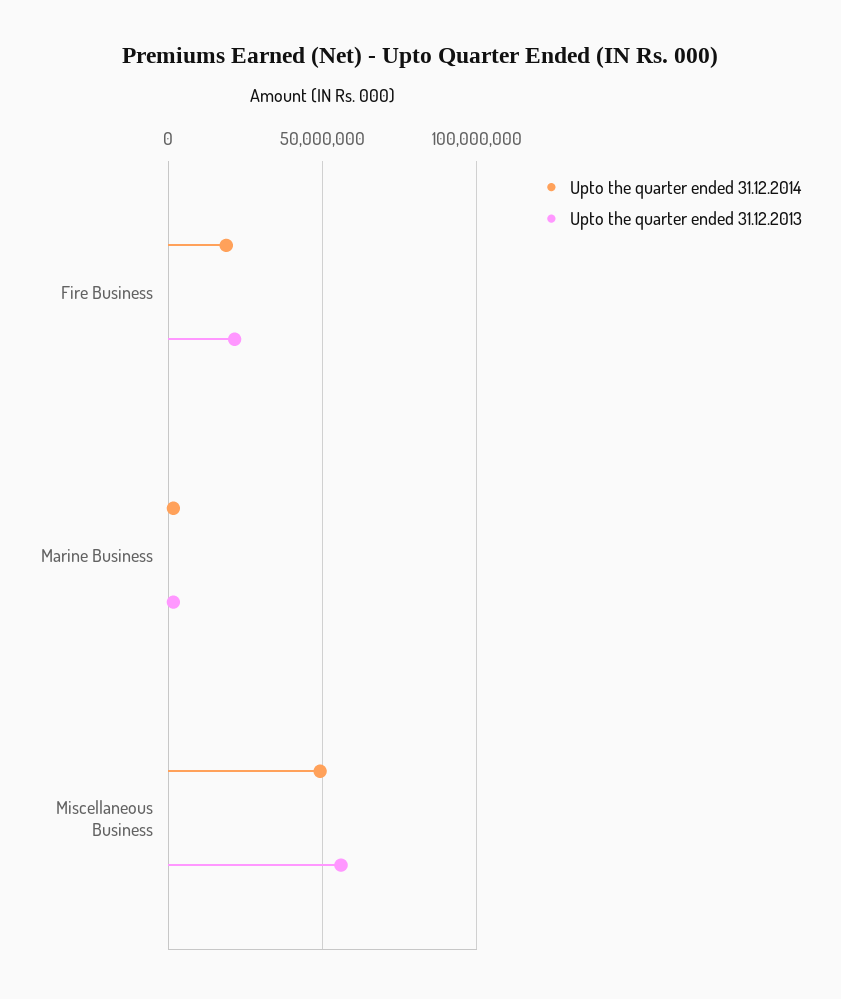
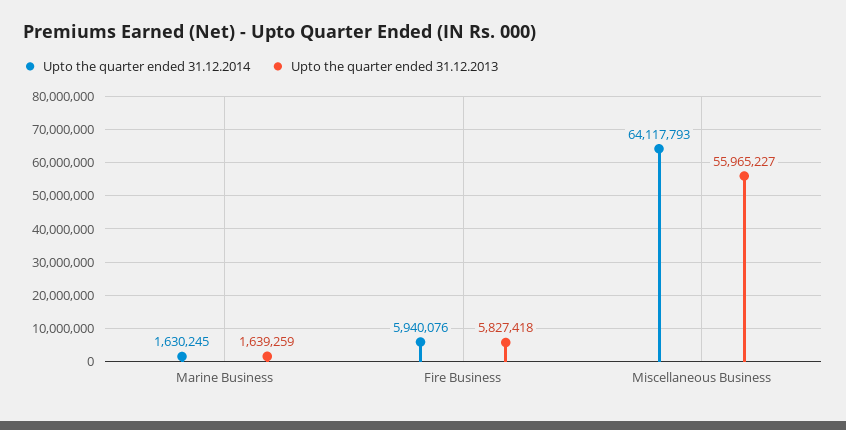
  {
    "Upto the quarter ended 31.12.2014": {
-     "Fire Business": 20000000,
+     "Fire Business": 5940076,
      "Marine Business": 1630245,
-     "Miscellaneous Business": 50000000
+     "Miscellaneous Business": 64117793
    },
    "Upto the quarter ended 31.12.2013": {
-     "Fire Business": 20000000,
+     "Fire Business": 5827418,
      "Marine Business": 1639259,
      "Miscellaneous Business": 55965227
    }
  }

